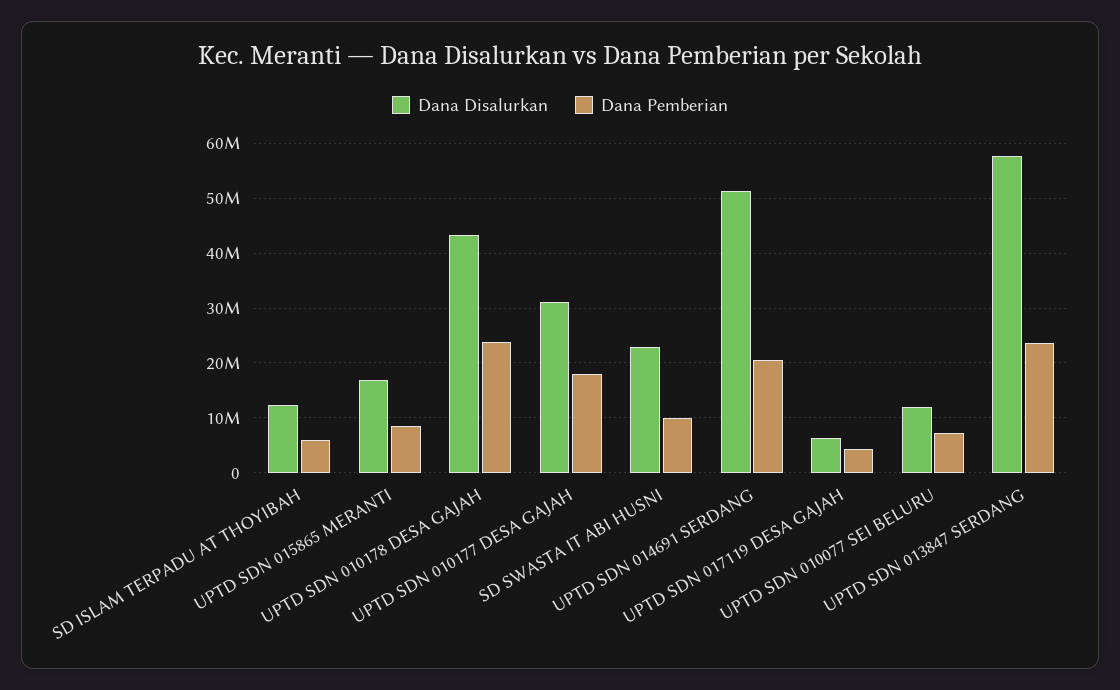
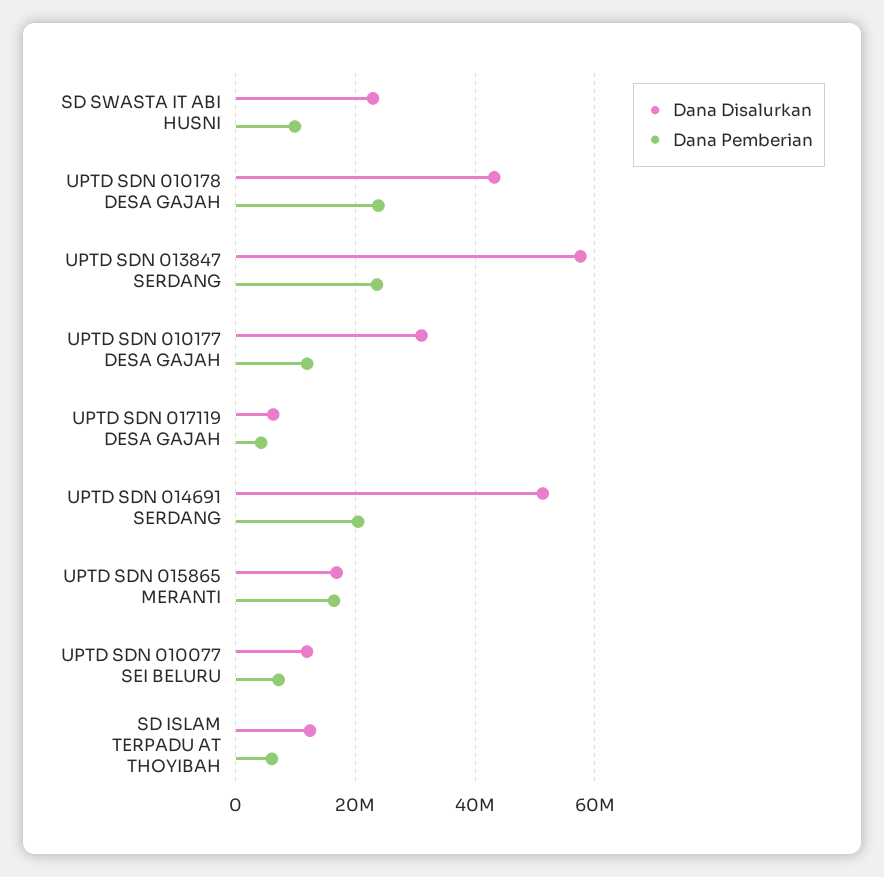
  {
    "Dana Disalurkan": {
      "SD ISLAM TERPADU AT THOYIBAH": 12000000,
      "UPTD SDN 015865 MERANTI": 16000000,
      "UPTD SDN 010178 DESA GAJAH": 44000000,
      "UPTD SDN 010177 DESA GAJAH": 32000000,
      "SD SWASTA IT ABI HUSNI": 22000000,
      "UPTD SDN 014691 SERDANG": 52000000,
      "UPTD SDN 017119 DESA GAJAH": 6000000,
      "UPTD SDN 010077 SEI BELURU": 12000000,
      "UPTD SDN 013847 SERDANG": 58000000
    },
    "Dana Pemberian": {
      "SD ISLAM TERPADU AT THOYIBAH": 6000000,
-     "UPTD SDN 015865 MERANTI": 8000000,
+     "UPTD SDN 015865 MERANTI": 16000000,
      "UPTD SDN 010178 DESA GAJAH": 24000000,
-     "UPTD SDN 010177 DESA GAJAH": 18000000,
+     "UPTD SDN 010177 DESA GAJAH": 12000000,
      "SD SWASTA IT ABI HUSNI": 10000000,
      "UPTD SDN 014691 SERDANG": 20000000,
      "UPTD SDN 017119 DESA GAJAH": 4000000,
      "UPTD SDN 010077 SEI BELURU": 8000000,
      "UPTD SDN 013847 SERDANG": 24000000
    }
  }

